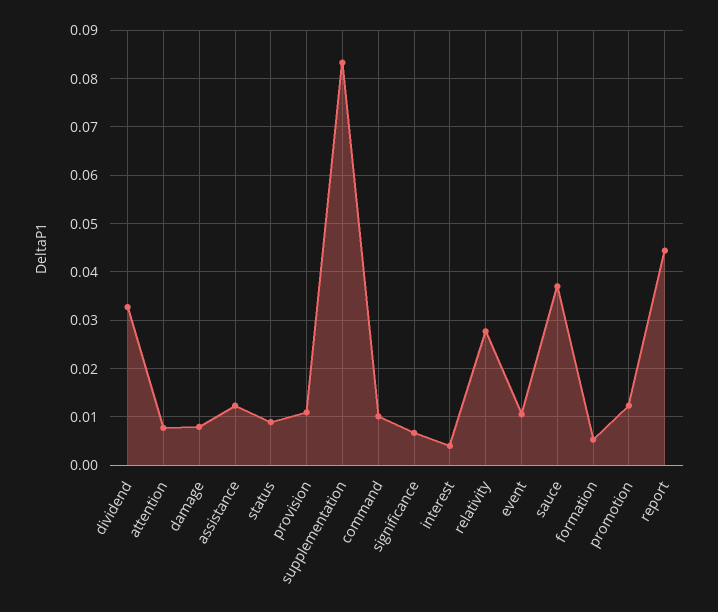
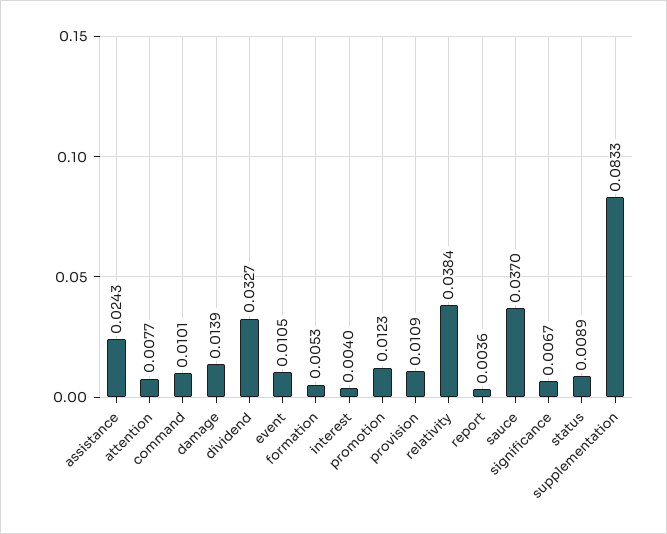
  {
    "dividend": 0.0327,
    "attention": 0.0077,
-   "damage": 0.008,
+   "damage": 0.0139,
-   "assistance": 0.012,
+   "assistance": 0.0243,
    "status": 0.0089,
    "provision": 0.0109,
    "supplementation": 0.0833,
    "command": 0.0101,
    "significance": 0.0067,
    "interest": 0.004,
-   "relativity": 0.028,
+   "relativity": 0.0384,
    "event": 0.0105,
    "sauce": 0.037,
    "formation": 0.0053,
    "promotion": 0.0123,
-   "report": 0.044
+   "report": 0.0036
  }

